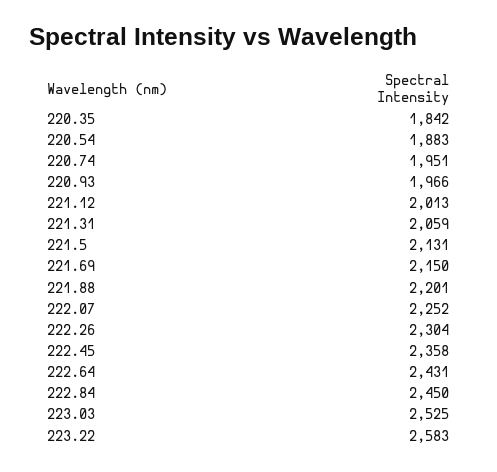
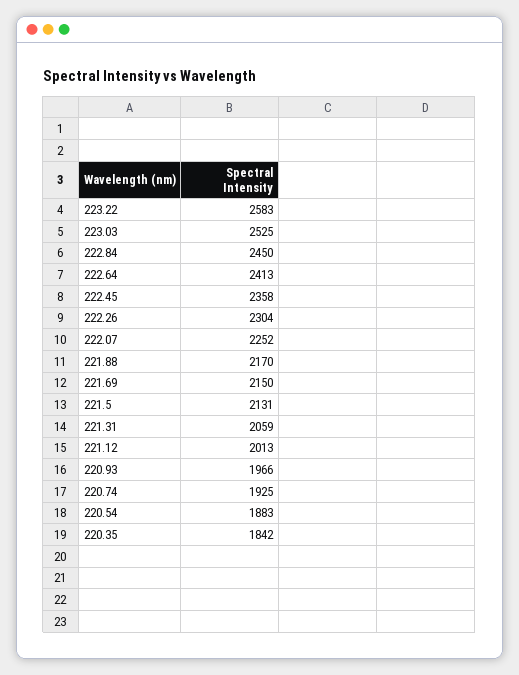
  {
    "220.35": 1842,
    "220.54": 1883,
-   "220.74": 1951,
+   "220.74": 1925,
    "220.93": 1966,
    "221.12": 2013,
    "221.31": 2059,
    "221.5": 2131,
    "221.69": 2150,
-   "221.88": 2201,
+   "221.88": 2170,
    "222.07": 2252,
    "222.26": 2304,
    "222.45": 2358,
-   "222.64": 2431,
+   "222.64": 2413,
    "222.84": 2450,
    "223.03": 2525,
    "223.22": 2583
  }

